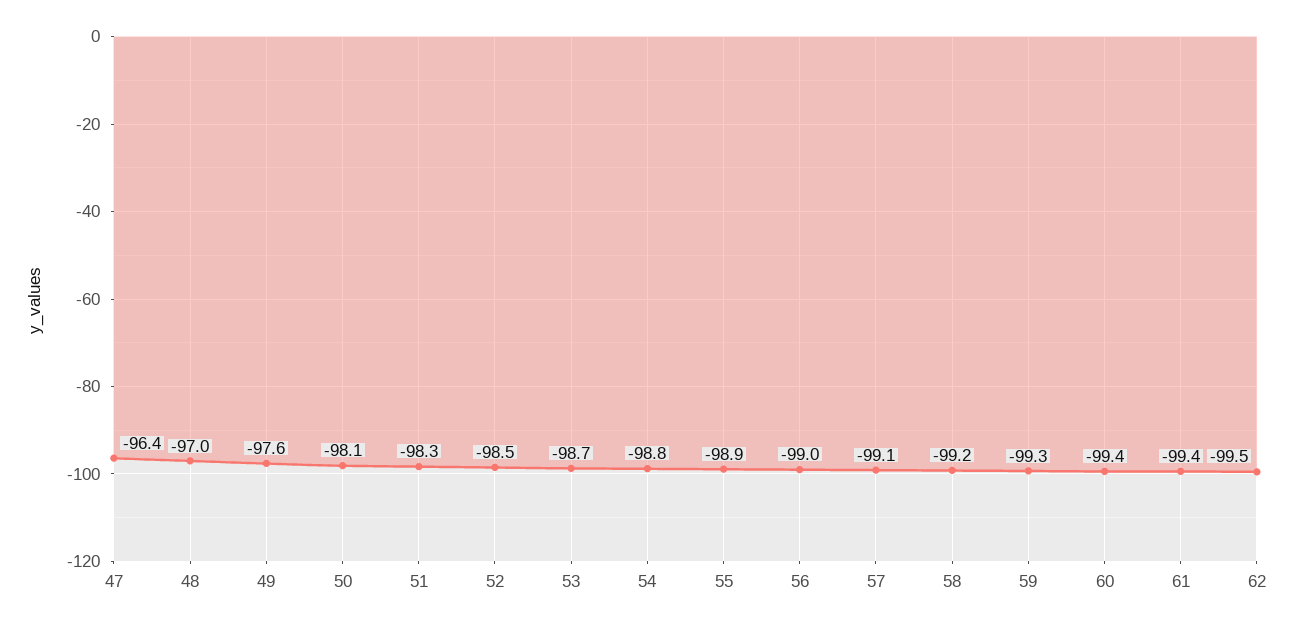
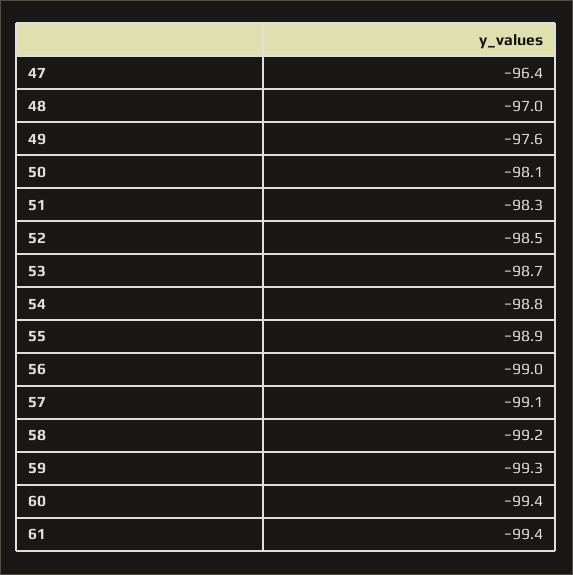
  {
    "47": -96.4,
    "48": -97,
    "49": -97.6,
    "50": -98.1,
    "51": -98.3,
    "52": -98.5,
    "53": -98.7,
    "54": -98.8,
    "55": -98.9,
    "56": -99,
    "57": -99.1,
    "58": -99.2,
    "59": -99.3,
    "60": -99.4,
-   "61": -99.4,
+   "61": -99.4
-   "62": -99.5
  }

